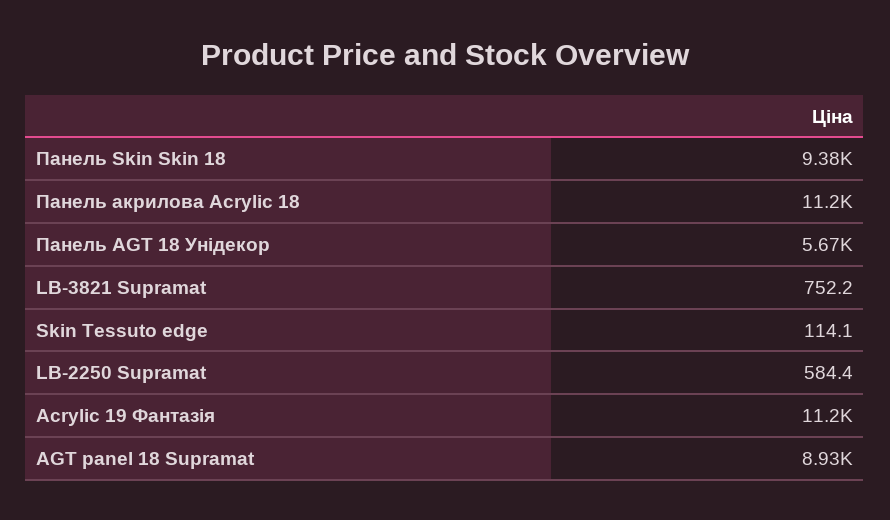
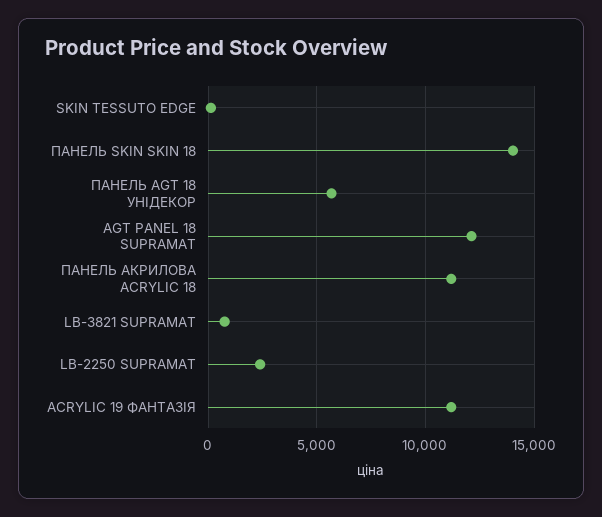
  {
-   "Панель Skin Skin 18": 9380,
+   "Панель Skin Skin 18": 14000,
    "Панель акрилова Acrylic 18": 11200,
    "Панель AGT 18 Унідекор": 5670,
    "LB-3821 Supramat": 752.2,
    "Skin Tessuto edge": 114.1,
-   "LB-2250 Supramat": 584.4,
+   "LB-2250 Supramat": 2500,
    "Acrylic 19 Фантазія": 11200,
-   "AGT panel 18 Supramat": 8930
+   "AGT panel 18 Supramat": 12000
  }

